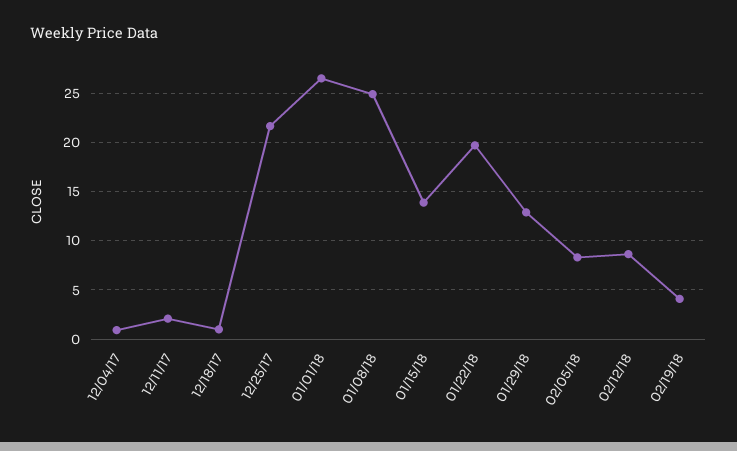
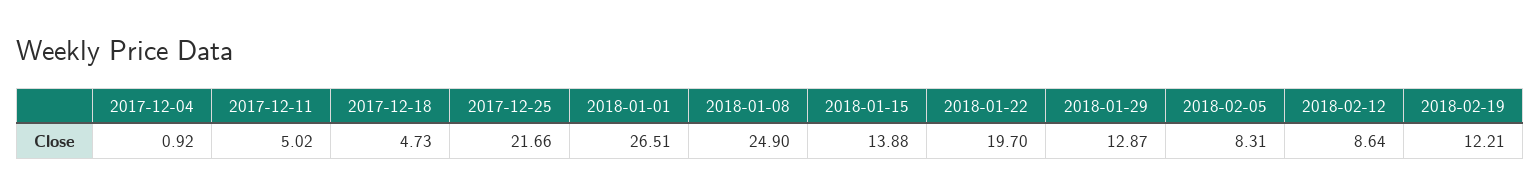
  {
    "12/04/17": 0.92,
-   "12/11/17": 2,
+   "12/11/17": 5.02,
-   "12/18/17": 1,
+   "12/18/17": 4.73,
    "12/25/17": 21.66,
    "01/01/18": 26.51,
    "01/08/18": 24.9,
    "01/15/18": 13.88,
    "01/22/18": 19.7,
    "01/29/18": 12.87,
    "02/05/18": 8.31,
    "02/12/18": 8.64,
-   "02/19/18": 4
+   "02/19/18": 12.21
  }

